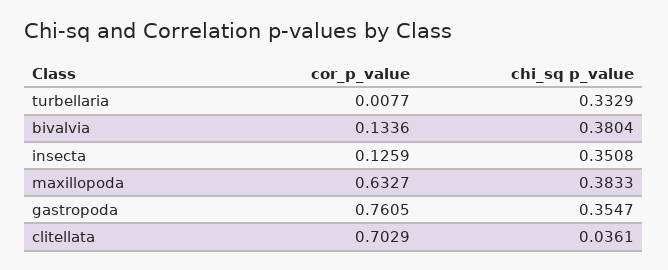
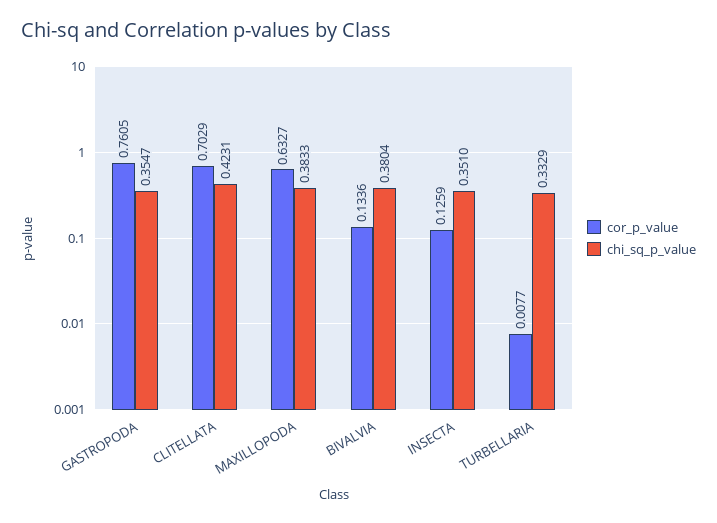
  {
    "cor_p_value": {
      "turbellaria": 0.0077,
      "bivalvia": 0.1336,
      "insecta": 0.1259,
      "maxillopoda": 0.6327,
      "gastropoda": 0.7605,
      "clitellata": 0.7029
    },
    "chi_sq p_value": {
      "turbellaria": 0.3329,
      "bivalvia": 0.3804,
-     "insecta": 0.3508,
+     "insecta": 0.351,
      "maxillopoda": 0.3833,
      "gastropoda": 0.3547,
-     "clitellata": 0.0361
+     "clitellata": 0.4231
    }
  }

